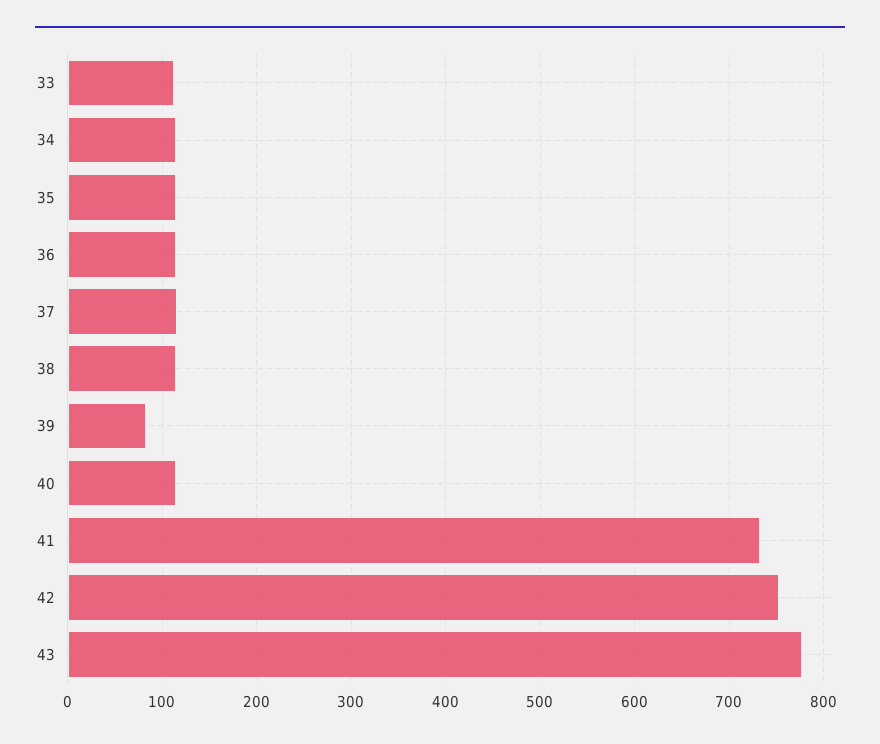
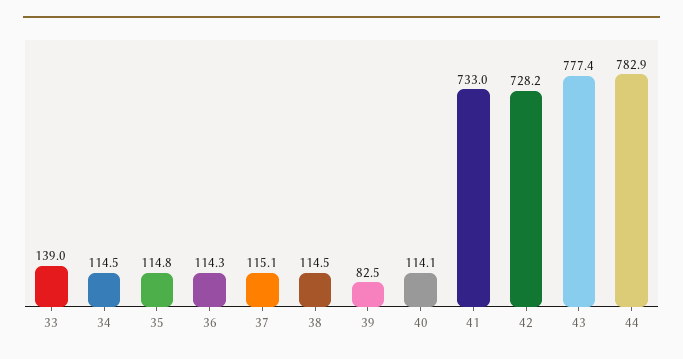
  {
-   "33": 110,
+   "33": 139,
    "34": 114.5,
    "35": 114.8,
    "36": 114.3,
    "37": 115.1,
    "38": 114.5,
    "39": 82.5,
    "40": 114.1,
    "41": 733,
-   "42": 750,
+   "42": 728.2,
-   "43": 777.4
+   "43": 777.4,
+   "44": 782.9
  }

